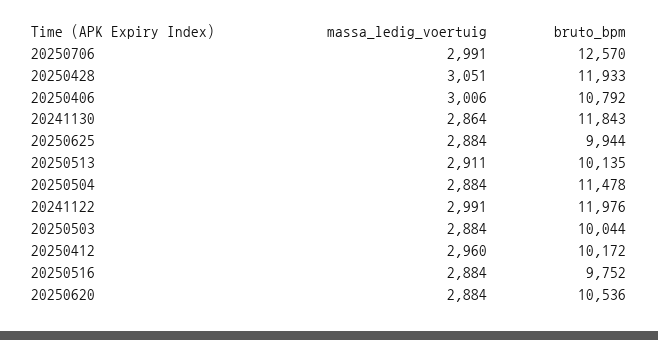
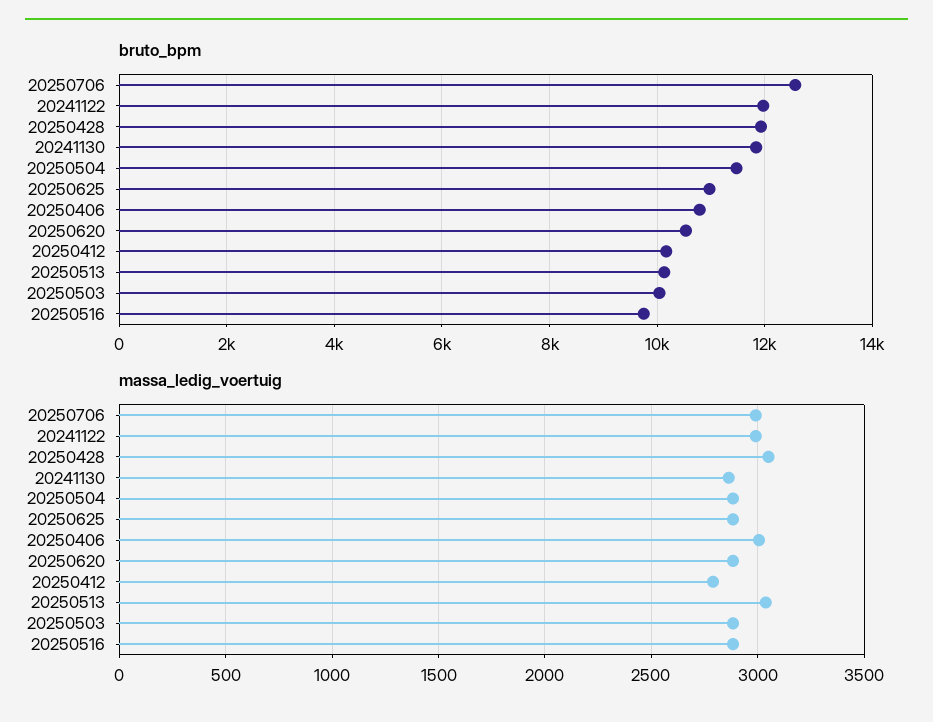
  {
    "massa_ledig_voertuig": {
      "20250706": 2991,
      "20250428": 3051,
      "20250406": 3006,
      "20241130": 2864,
      "20250625": 2884,
-     "20250513": 2911,
+     "20250513": 3050,
      "20250504": 2884,
      "20241122": 2991,
      "20250503": 2884,
-     "20250412": 2960,
+     "20250412": 2800,
      "20250516": 2884,
      "20250620": 2884
    },
    "bruto_bpm": {
      "20250706": 12570,
      "20250428": 11933,
      "20250406": 10792,
      "20241130": 11843,
-     "20250625": 9944,
+     "20250625": 11000,
      "20250513": 10135,
      "20250504": 11478,
      "20241122": 11976,
      "20250503": 10044,
      "20250412": 10172,
      "20250516": 9752,
      "20250620": 10536
    }
  }

